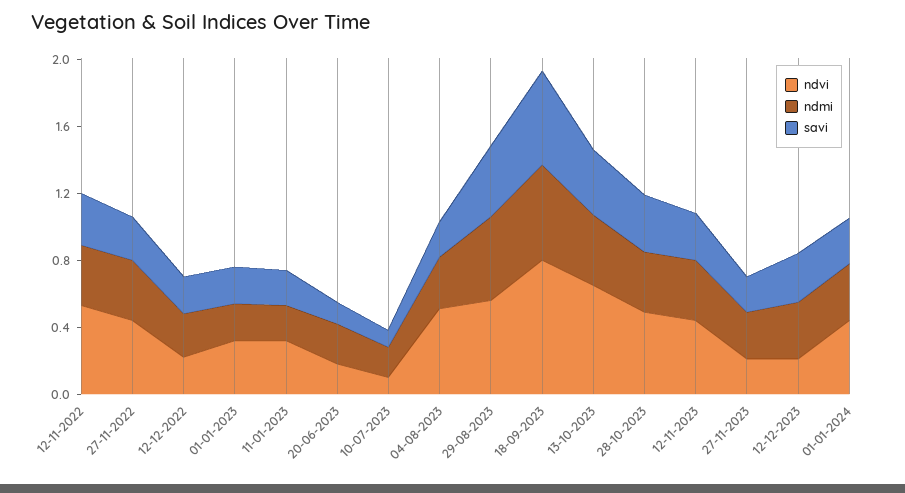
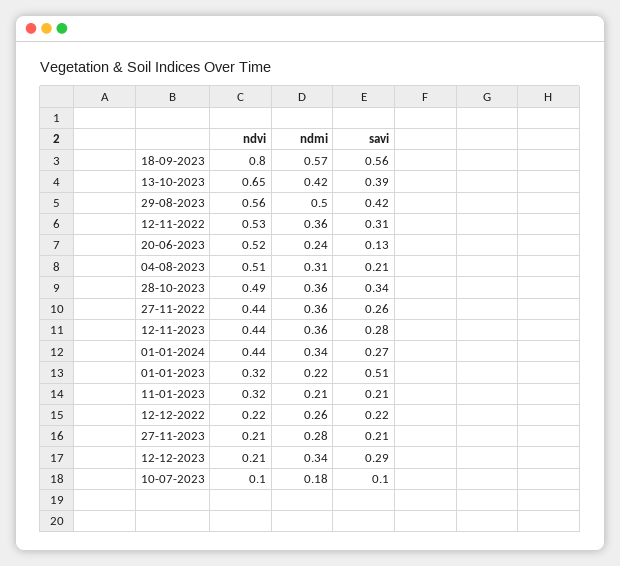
  {
    "ndvi": {
      "12-11-2022": 0.53,
      "27-11-2022": 0.44,
      "12-12-2022": 0.22,
      "01-01-2023": 0.32,
      "11-01-2023": 0.32,
-     "20-06-2023": 0.2,
+     "20-06-2023": 0.52,
      "10-07-2023": 0.1,
      "04-08-2023": 0.51,
      "29-08-2023": 0.56,
      "18-09-2023": 0.8,
      "13-10-2023": 0.65,
      "28-10-2023": 0.49,
      "12-11-2023": 0.44,
      "27-11-2023": 0.21,
      "12-12-2023": 0.21,
      "01-01-2024": 0.44
    },
    "ndmi": {
      "12-11-2022": 0.36,
      "27-11-2022": 0.36,
      "12-12-2022": 0.26,
      "01-01-2023": 0.22,
      "11-01-2023": 0.21,
      "20-06-2023": 0.24,
      "10-07-2023": 0.18,
      "04-08-2023": 0.31,
      "29-08-2023": 0.5,
      "18-09-2023": 0.57,
      "13-10-2023": 0.42,
      "28-10-2023": 0.36,
      "12-11-2023": 0.36,
      "27-11-2023": 0.28,
      "12-12-2023": 0.34,
      "01-01-2024": 0.34
    },
    "savi": {
      "12-11-2022": 0.31,
      "27-11-2022": 0.26,
      "12-12-2022": 0.22,
-     "01-01-2023": 0.2,
+     "01-01-2023": 0.51,
      "11-01-2023": 0.21,
      "20-06-2023": 0.13,
      "10-07-2023": 0.1,
      "04-08-2023": 0.21,
      "29-08-2023": 0.42,
      "18-09-2023": 0.56,
      "13-10-2023": 0.39,
      "28-10-2023": 0.34,
      "12-11-2023": 0.28,
      "27-11-2023": 0.21,
      "12-12-2023": 0.29,
      "01-01-2024": 0.27
    }
  }

